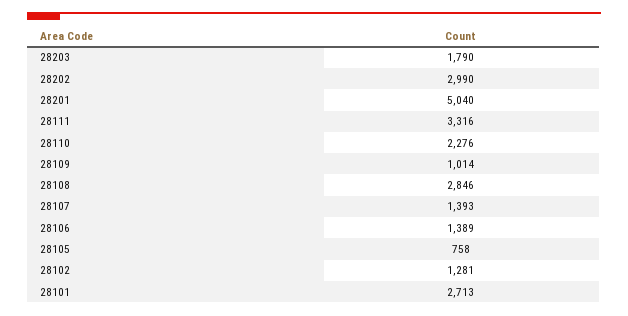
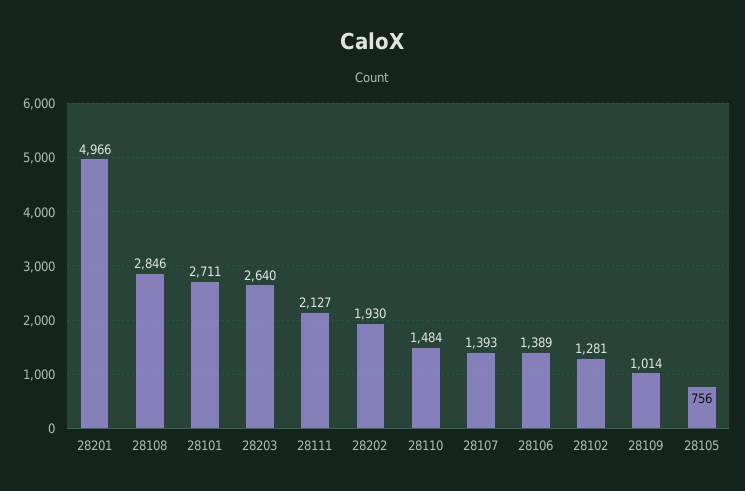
  {
-   "28203": 1790,
+   "28203": 2640,
-   "28202": 2990,
+   "28202": 1930,
-   "28201": 5040,
+   "28201": 4966,
-   "28111": 3316,
+   "28111": 2127,
-   "28110": 2276,
+   "28110": 1484,
    "28109": 1014,
    "28108": 2846,
    "28107": 1393,
    "28106": 1389,
-   "28105": 758,
+   "28105": 756,
    "28102": 1281,
-   "28101": 2713
+   "28101": 2711
  }

